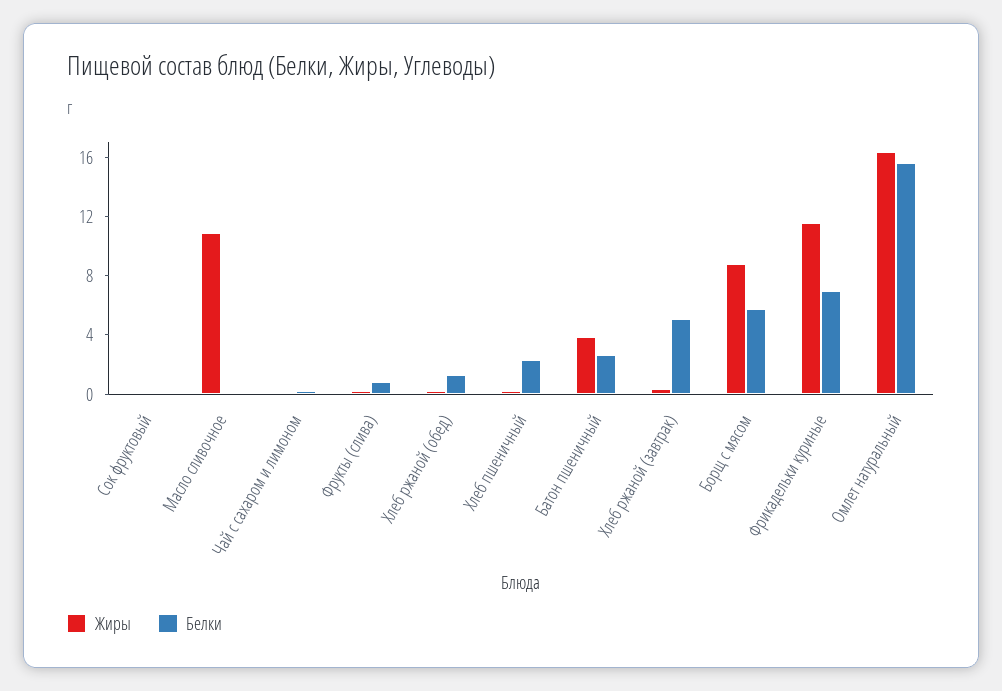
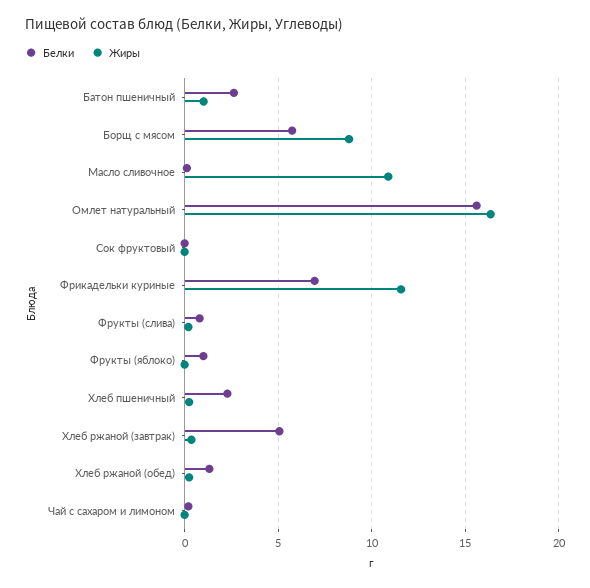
  {
    "Жиры": {
      "Сок фруктовый": 0,
      "Масло сливочное": 11,
      "Чай с сахаром и лимоном": 0,
      "Фрукты (слива)": 0,
      "Хлеб ржаной (обед)": 0,
      "Хлеб пшеничный": 0,
-     "Батон пшеничный": 4,
+     "Батон пшеничный": 1,
      "Хлеб ржаной (завтрак)": 0.5,
      "Борщ с мясом": 9,
      "Фрикадельки куриные": 11.5,
-     "Омлет натуральный": 16.5
+     "Омлет натуральный": 16.5,
+     "Фрукты (яблоко)": 0
    },
    "Белки": {
      "Сок фруктовый": 0,
      "Масло сливочное": 0,
      "Чай с сахаром и лимоном": 0,
      "Фрукты (слива)": 1,
      "Хлеб ржаной (обед)": 1.5,
      "Хлеб пшеничный": 2.5,
      "Батон пшеничный": 2.5,
      "Хлеб ржаной (завтрак)": 5,
      "Борщ с мясом": 5.5,
      "Фрикадельки куриные": 7,
-     "Омлет натуральный": 15.5
+     "Омлет натуральный": 15.5,
+     "Фрукты (яблоко)": 1
    }
  }

